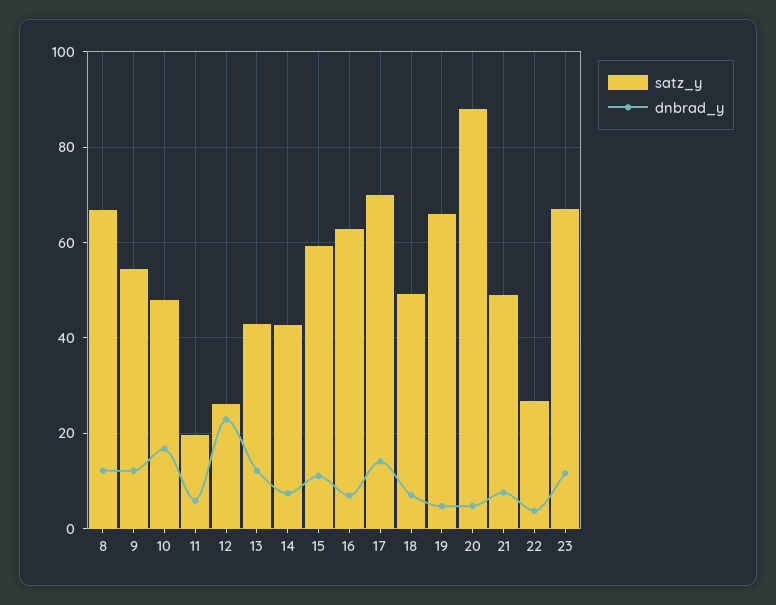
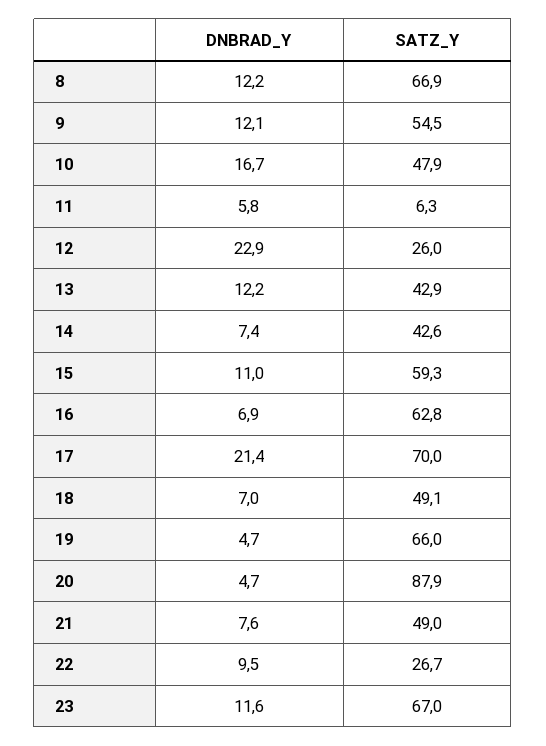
  {
    "satz_y": {
      "8": 66.9,
      "9": 54.5,
      "10": 47.9,
-     "11": 20,
+     "11": 6.3,
      "12": 26,
      "13": 42.9,
      "14": 42.6,
      "15": 59.3,
      "16": 62.8,
      "17": 70,
      "18": 49.1,
      "19": 66,
      "20": 87.9,
      "21": 49,
      "22": 26.7,
      "23": 67
    },
    "dnbrad_y": {
      "8": 12.2,
      "9": 12.1,
      "10": 16.7,
      "11": 5.8,
      "12": 22.9,
      "13": 12.2,
      "14": 7.4,
      "15": 11,
      "16": 6.9,
-     "17": 14,
+     "17": 21.4,
      "18": 7,
      "19": 4.7,
      "20": 4.7,
      "21": 7.6,
-     "22": 4,
+     "22": 9.5,
      "23": 11.6
    }
  }

